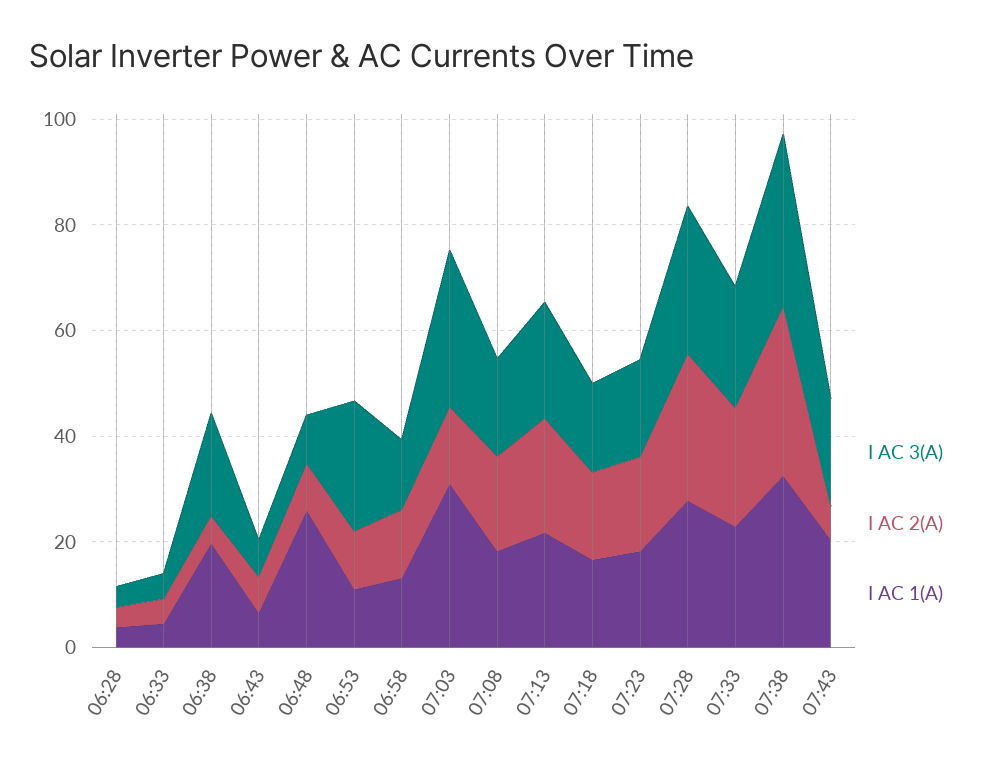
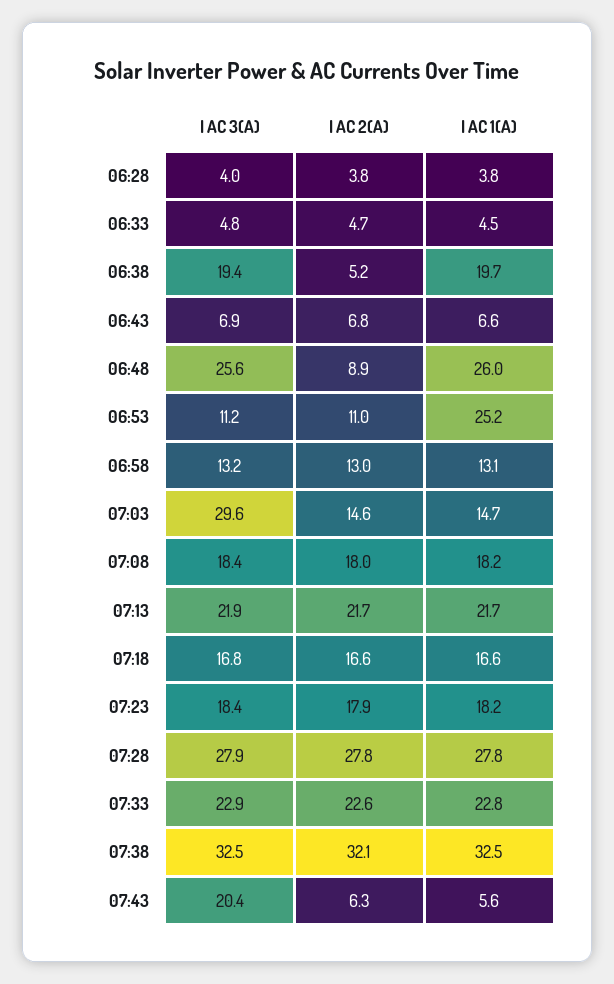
  {
    "I AC 3(A)": {
      "06:28": 4,
      "06:33": 4.8,
      "06:38": 19.4,
      "06:43": 6.9,
-     "06:48": 10,
+     "06:48": 25.6,
-     "06:53": 25,
+     "06:53": 11.2,
      "06:58": 13.2,
      "07:03": 29.6,
      "07:08": 18.4,
      "07:13": 21.9,
      "07:18": 16.8,
      "07:23": 18.4,
      "07:28": 27.9,
      "07:33": 22.9,
      "07:38": 32.5,
      "07:43": 20.4
    },
    "I AC 2(A)": {
      "06:28": 3.8,
      "06:33": 4.7,
      "06:38": 5.2,
      "06:43": 6.8,
      "06:48": 8.9,
      "06:53": 11,
      "06:58": 13,
      "07:03": 14.6,
      "07:08": 18,
      "07:13": 21.7,
      "07:18": 16.6,
      "07:23": 17.9,
      "07:28": 27.8,
      "07:33": 22.6,
      "07:38": 32.1,
      "07:43": 6.3
    },
    "I AC 1(A)": {
      "06:28": 3.8,
      "06:33": 4.5,
      "06:38": 19.7,
      "06:43": 6.6,
      "06:48": 26,
-     "06:53": 10,
+     "06:53": 25.2,
      "06:58": 13.1,
-     "07:03": 30,
+     "07:03": 14.7,
      "07:08": 18.2,
      "07:13": 21.7,
      "07:18": 16.6,
      "07:23": 18.2,
      "07:28": 27.8,
      "07:33": 22.8,
      "07:38": 32.5,
-     "07:43": 20
+     "07:43": 5.6
    }
  }

